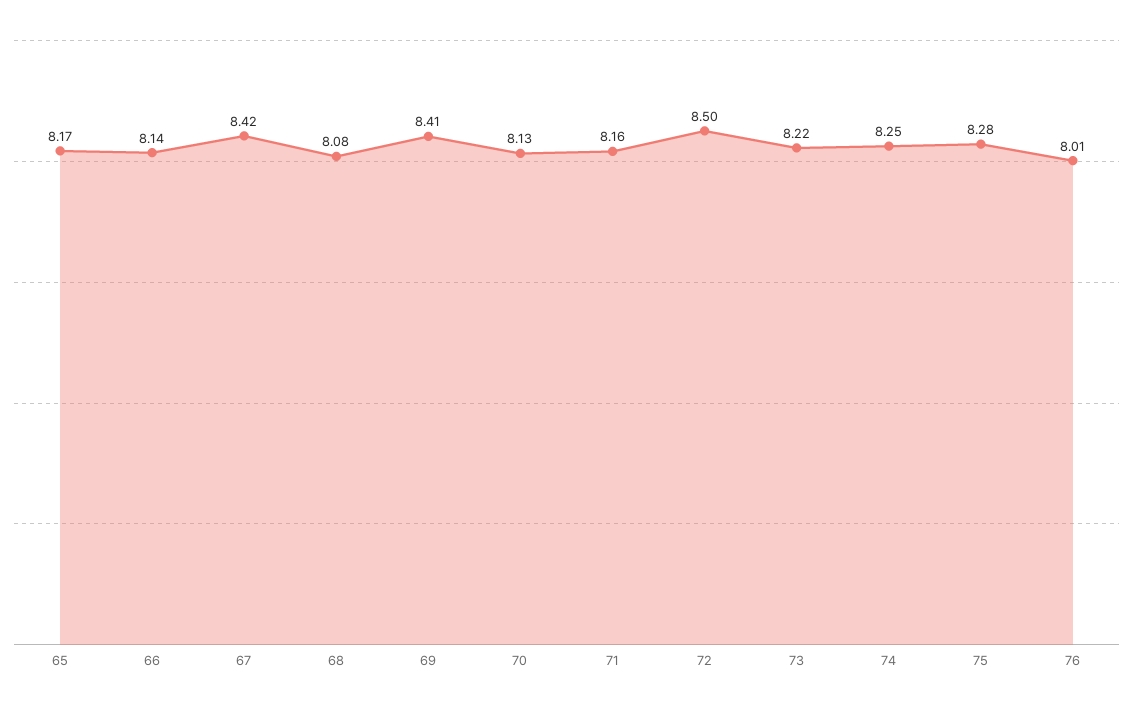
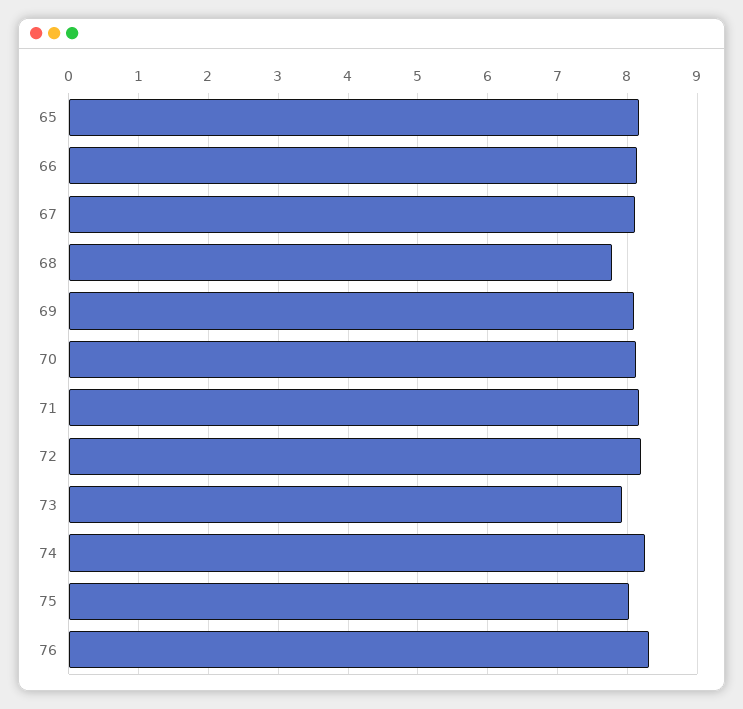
  {
    "65": 8.17,
    "66": 8.14,
-   "67": 8.42,
+   "67": 8.1,
-   "68": 8.08,
+   "68": 7.8,
-   "69": 8.41,
+   "69": 8.1,
    "70": 8.13,
    "71": 8.16,
-   "72": 8.5,
+   "72": 8.2,
-   "73": 8.22,
+   "73": 7.9,
    "74": 8.25,
-   "75": 8.28,
+   "75": 8,
-   "76": 8.01
+   "76": 8.3
  }

